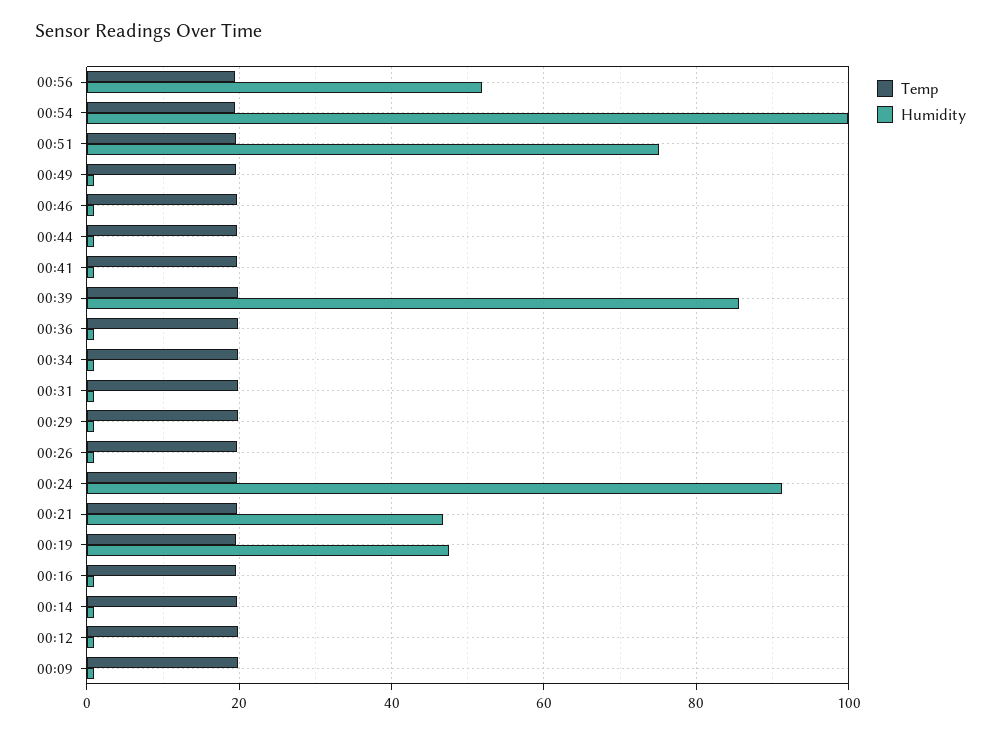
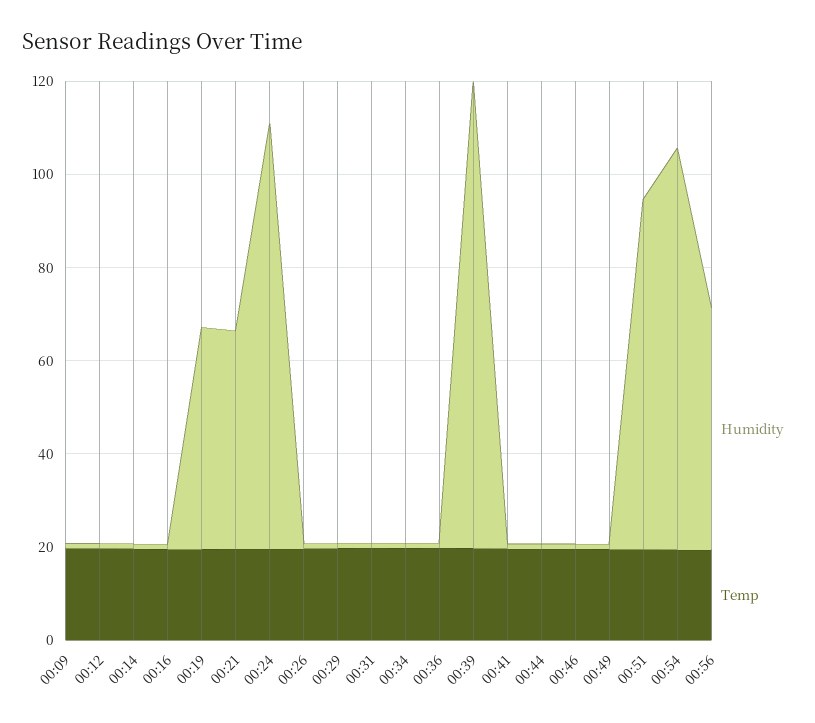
  {
    "Temp": {
      "00:56": 20,
      "00:54": 20,
      "00:51": 20,
      "00:49": 20,
      "00:46": 20,
      "00:44": 20,
      "00:41": 20,
      "00:39": 20,
      "00:36": 20,
      "00:34": 20,
      "00:31": 20,
      "00:29": 20,
      "00:26": 20,
      "00:24": 20,
      "00:21": 20,
      "00:19": 20,
      "00:16": 20,
      "00:14": 20,
      "00:12": 20,
      "00:09": 20
    },
    "Humidity": {
      "00:56": 52,
-     "00:54": 100,
+     "00:54": 85,
      "00:51": 76,
      "00:49": 2,
      "00:46": 2,
      "00:44": 2,
      "00:41": 2,
-     "00:39": 86,
+     "00:39": 100,
      "00:36": 2,
      "00:34": 2,
      "00:31": 2,
      "00:29": 2,
      "00:26": 2,
      "00:24": 92,
      "00:21": 46,
      "00:19": 48,
      "00:16": 2,
      "00:14": 2,
      "00:12": 2,
      "00:09": 2
    }
  }

